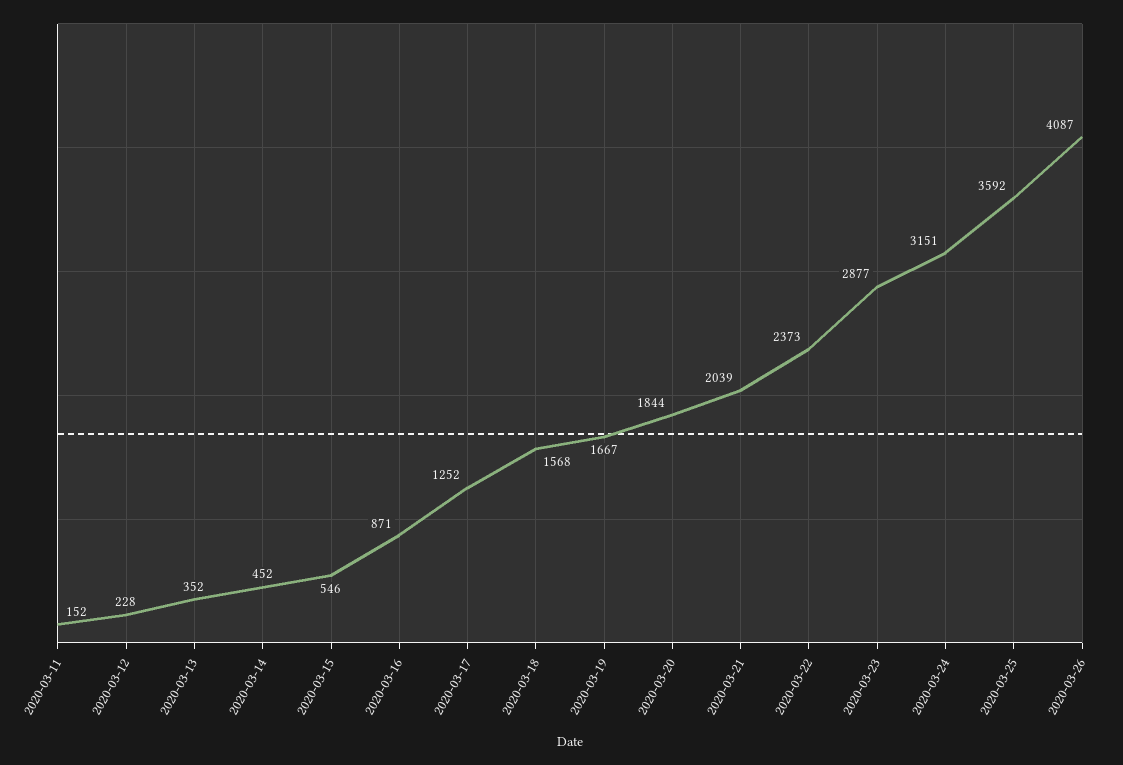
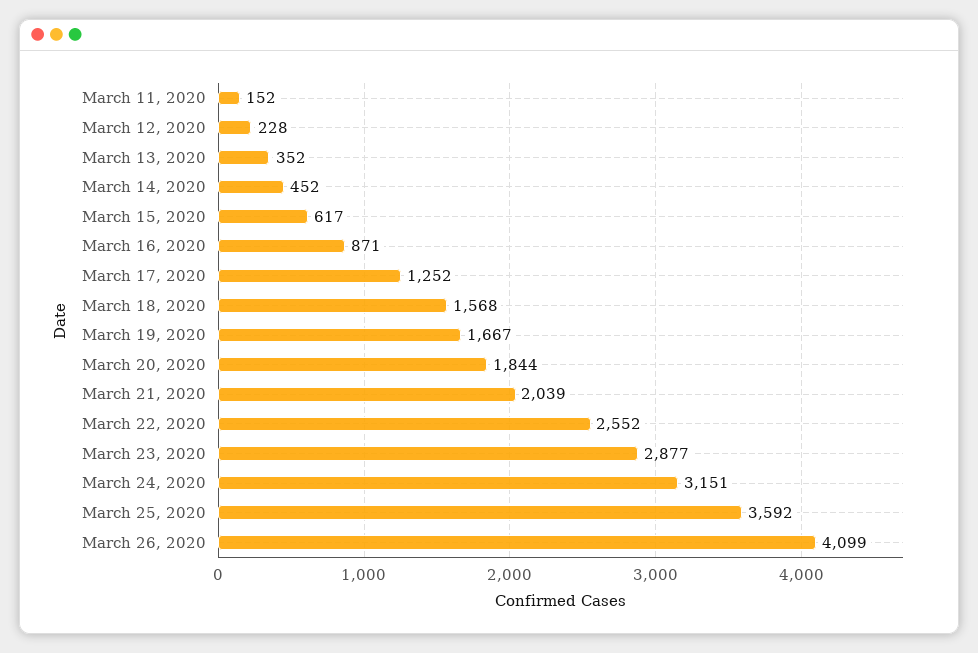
  {
    "2020-03-11": 152,
    "2020-03-12": 228,
    "2020-03-13": 352,
    "2020-03-14": 452,
-   "2020-03-15": 546,
+   "2020-03-15": 617,
    "2020-03-16": 871,
    "2020-03-17": 1252,
    "2020-03-18": 1568,
    "2020-03-19": 1667,
    "2020-03-20": 1844,
    "2020-03-21": 2039,
-   "2020-03-22": 2373,
+   "2020-03-22": 2552,
    "2020-03-23": 2877,
    "2020-03-24": 3151,
    "2020-03-25": 3592,
-   "2020-03-26": 4087
+   "2020-03-26": 4099
  }

